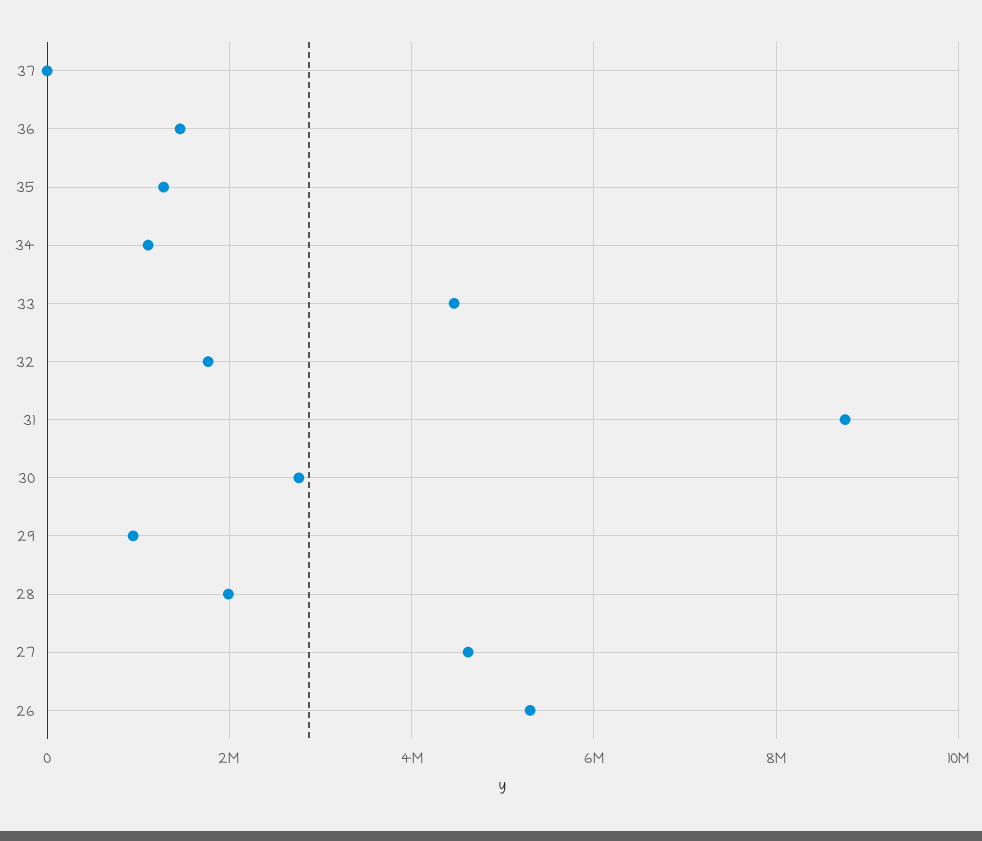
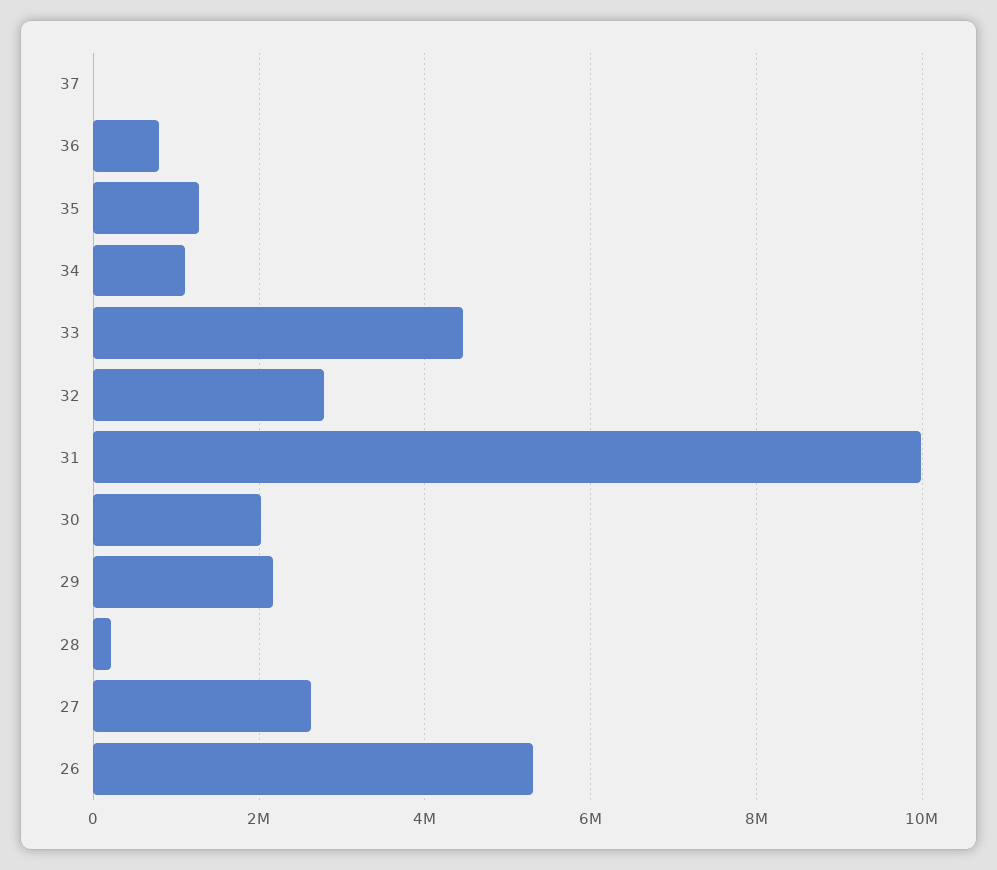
  {
    "37": 0,
-   "36": 1400000,
+   "36": 800000,
    "35": 1200000,
    "34": 1200000,
    "33": 4400000,
-   "32": 1800000,
+   "32": 2800000,
-   "31": 8800000,
+   "31": 10000000,
-   "30": 2800000,
+   "30": 2000000,
-   "29": 1000000,
+   "29": 2200000,
-   "28": 2000000,
+   "28": 200000,
-   "27": 4600000,
+   "27": 2600000,
    "26": 5200000
  }

